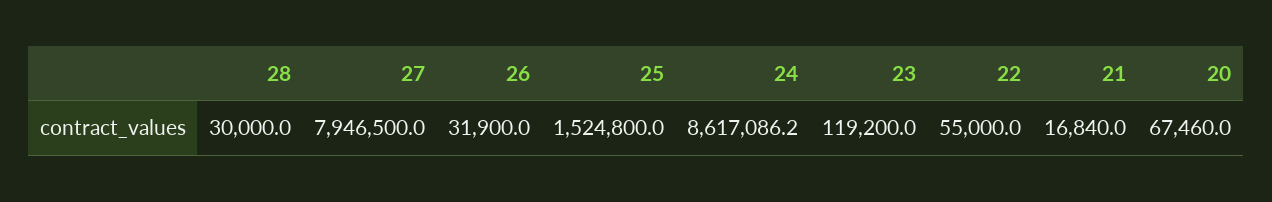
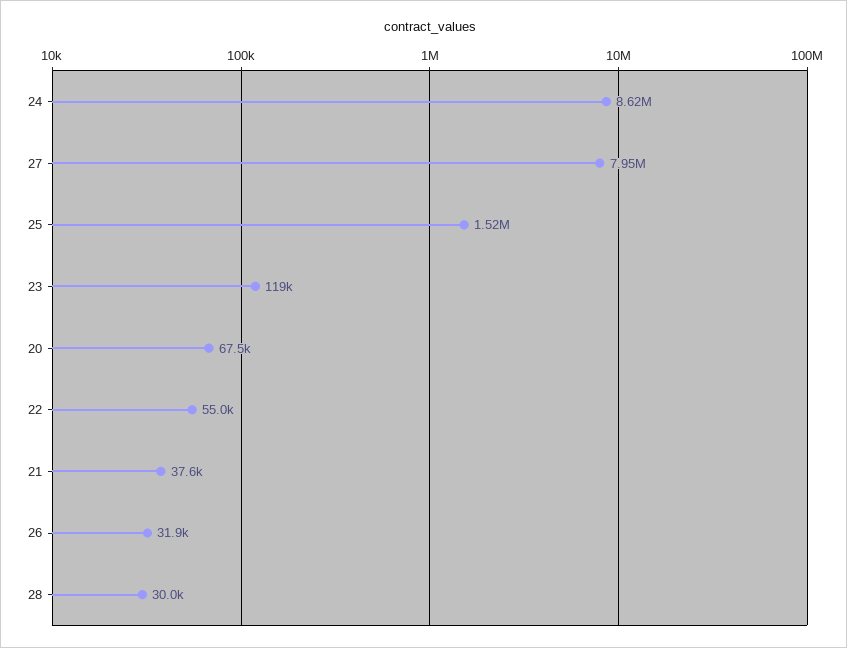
  {
    "28": 30000,
    "27": 7946500,
    "26": 31900,
    "25": 1524800,
    "24": 8617086.2,
    "23": 119200,
    "22": 55000,
-   "21": 16840,
+   "21": 37600,
    "20": 67460
  }

